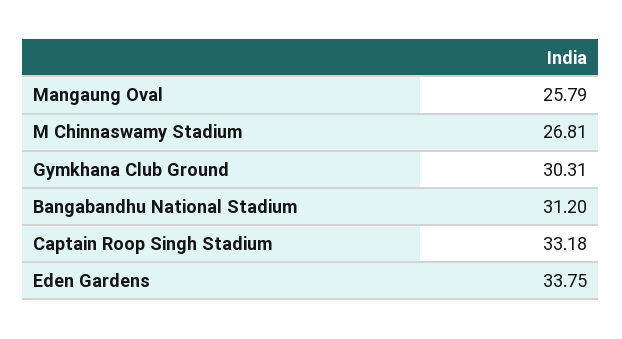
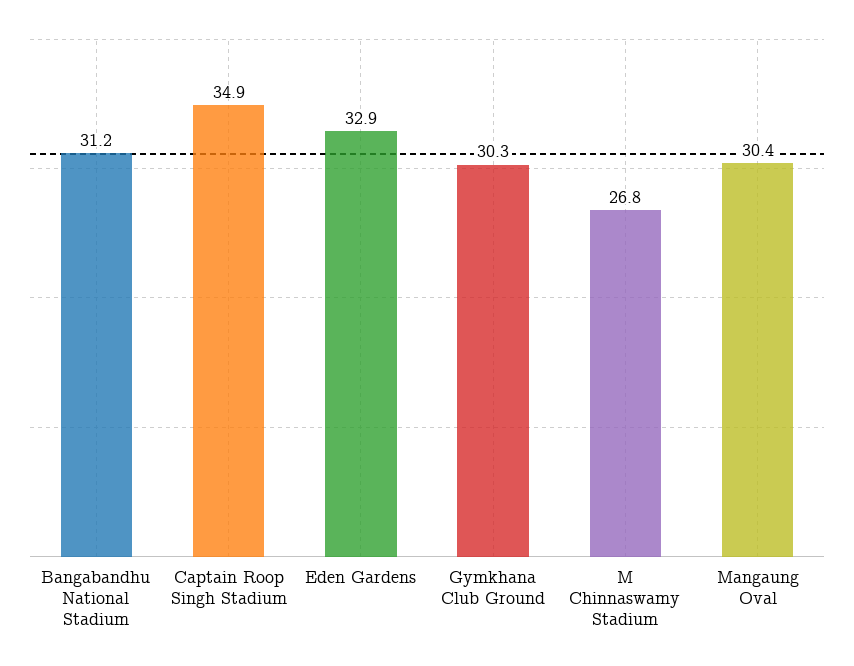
  {
-   "Mangaung Oval": 25.79,
+   "Mangaung Oval": 30.4,
    "M Chinnaswamy Stadium": 26.81,
    "Gymkhana Club Ground": 30.31,
    "Bangabandhu National Stadium": 31.2,
-   "Captain Roop Singh Stadium": 33.18,
+   "Captain Roop Singh Stadium": 34.9,
-   "Eden Gardens": 33.75
+   "Eden Gardens": 32.9
  }

